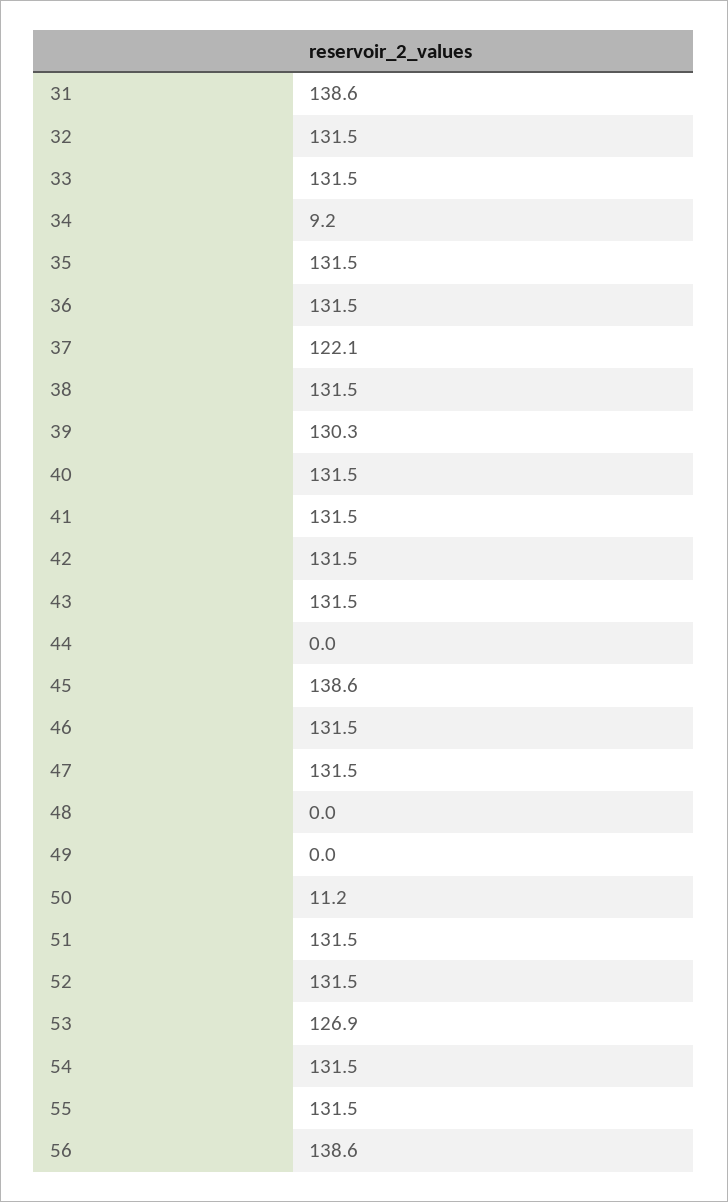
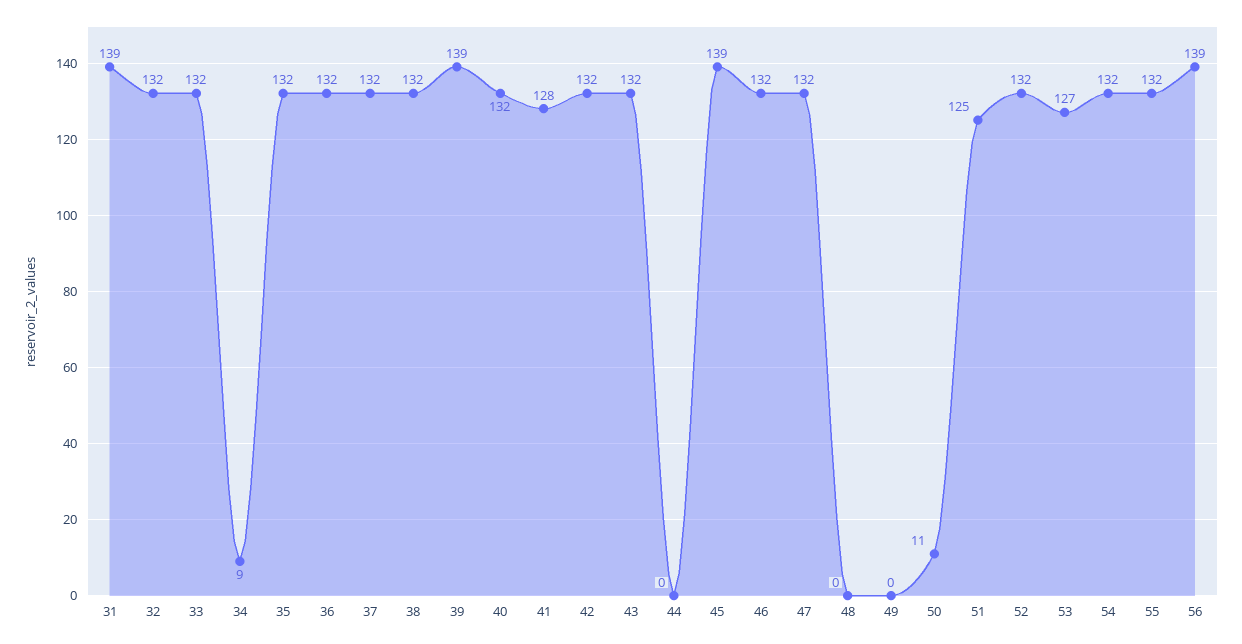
  {
    "31": 138.6,
    "32": 131.5,
    "33": 131.5,
    "34": 9.2,
    "35": 131.5,
    "36": 131.5,
-   "37": 122.1,
+   "37": 132,
    "38": 131.5,
-   "39": 130.3,
+   "39": 139,
    "40": 131.5,
-   "41": 131.5,
+   "41": 128,
    "42": 131.5,
    "43": 131.5,
    "44": 0,
    "45": 138.6,
    "46": 131.5,
    "47": 131.5,
    "48": 0,
    "49": 0,
    "50": 11.2,
-   "51": 131.5,
+   "51": 125,
    "52": 131.5,
    "53": 126.9,
    "54": 131.5,
    "55": 131.5,
    "56": 138.6
  }

